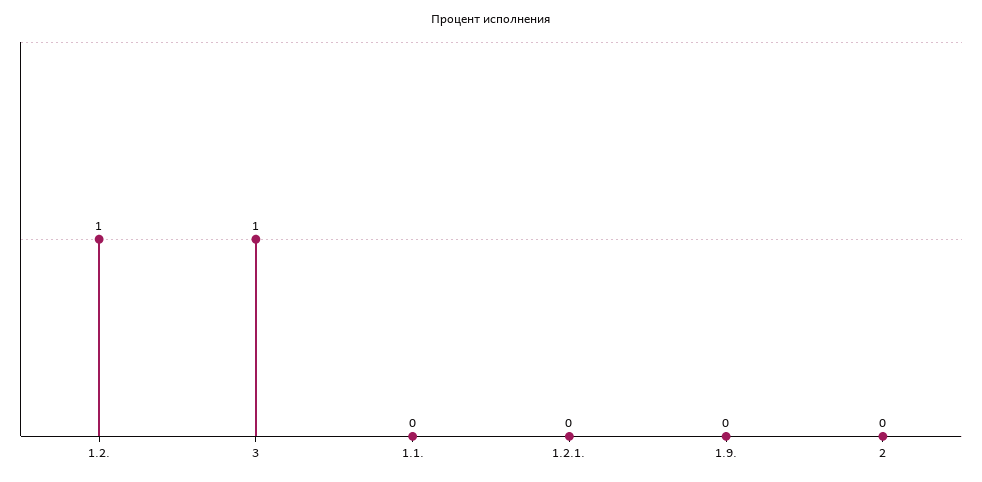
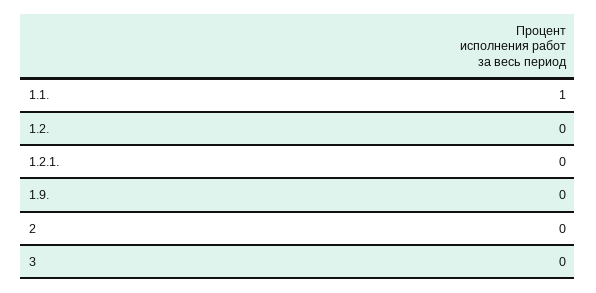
  {
-   "1.2.": 1,
+   "1.2.": 0,
-   "3": 1,
+   "3": 0,
-   "1.1.": 0,
+   "1.1.": 1,
    "1.2.1.": 0,
    "1.9.": 0,
    "2": 0
  }

